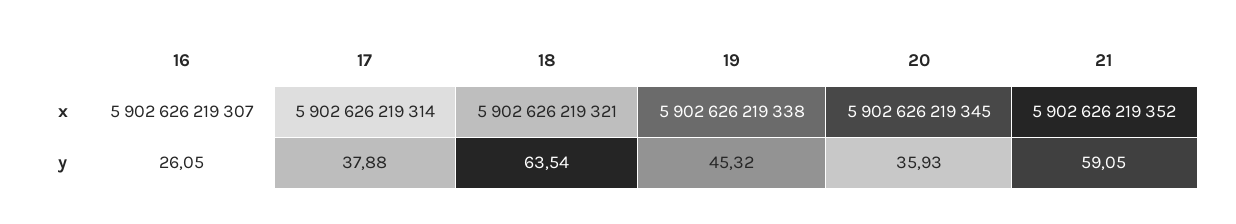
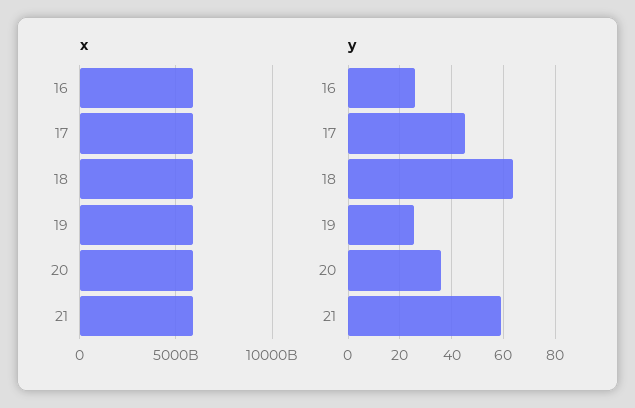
  {
    "x": {
      "16": 5902626219307,
      "17": 5902626219314,
      "18": 5902626219321,
      "19": 5902626219338,
      "20": 5902626219345,
      "21": 5902626219352
    },
    "y": {
      "16": 26.05,
-     "17": 37.88,
+     "17": 45,
      "18": 63.54,
-     "19": 45.32,
+     "19": 25,
      "20": 35.93,
      "21": 59.05
    }
  }

